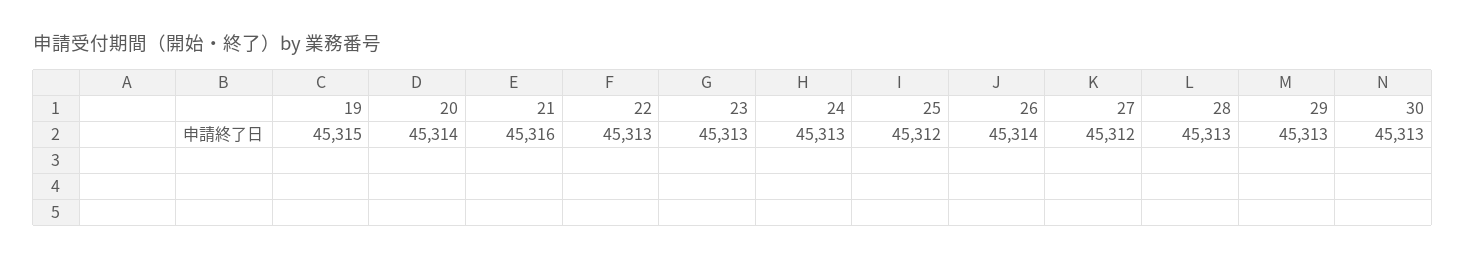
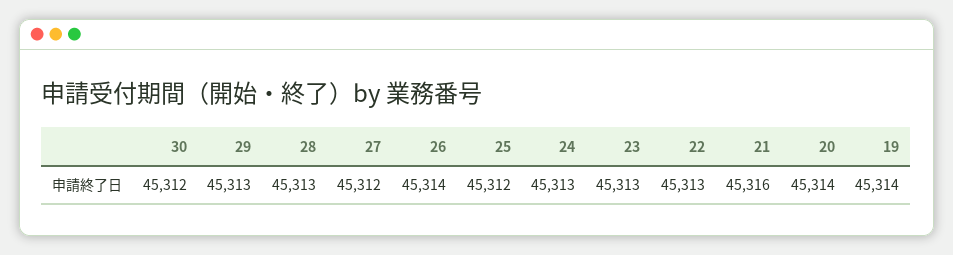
  {
-   "19": 45315,
+   "19": 45314,
    "20": 45314,
    "21": 45316,
    "22": 45313,
    "23": 45313,
    "24": 45313,
    "25": 45312,
    "26": 45314,
    "27": 45312,
    "28": 45313,
    "29": 45313,
-   "30": 45313
+   "30": 45312
  }

